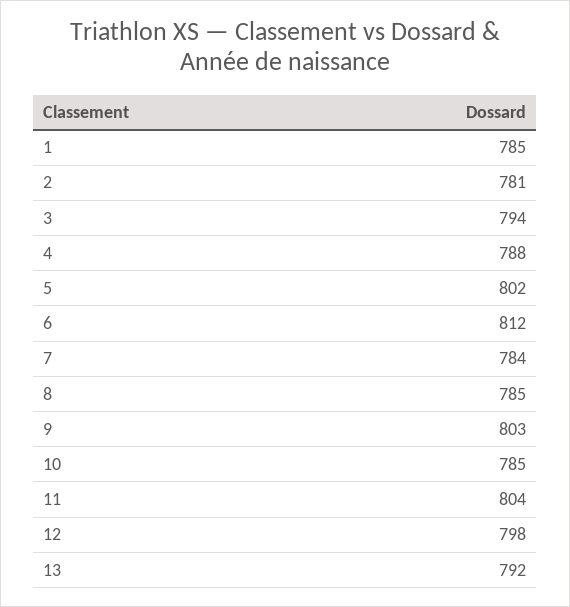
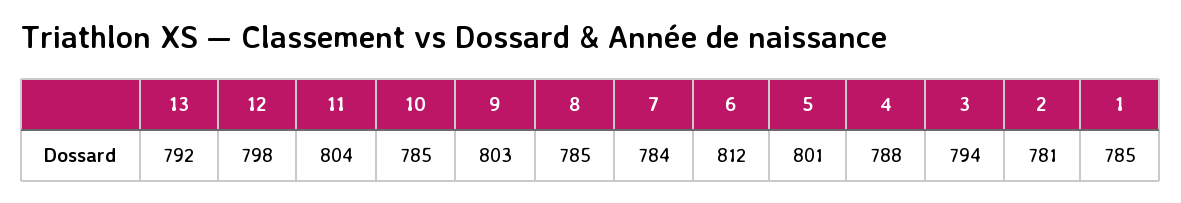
  {
    "1": 785,
    "2": 781,
    "3": 794,
    "4": 788,
-   "5": 802,
+   "5": 801,
    "6": 812,
    "7": 784,
    "8": 785,
    "9": 803,
    "10": 785,
    "11": 804,
    "12": 798,
    "13": 792
  }

